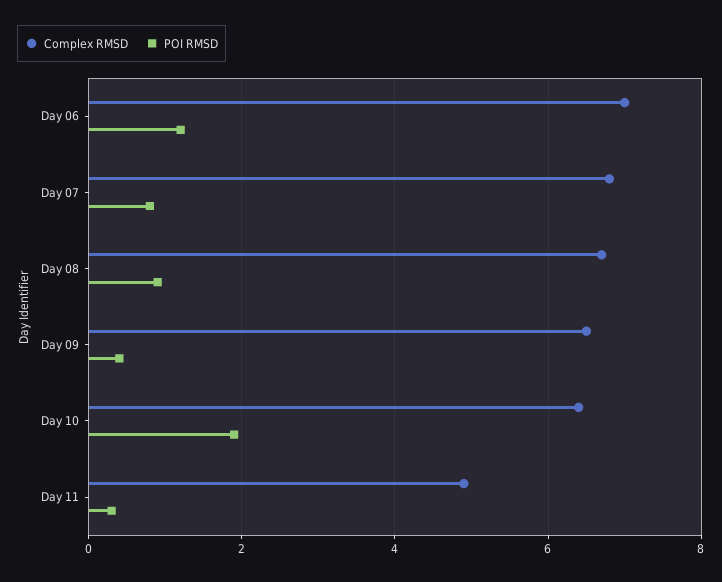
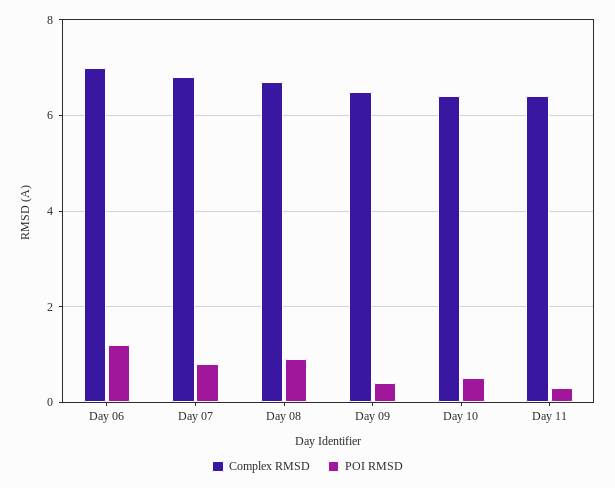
  {
    "Complex RMSD": {
      "Day 06": 7,
      "Day 07": 7,
      "Day 08": 6.5,
      "Day 09": 6.5,
      "Day 10": 6.5,
-     "Day 11": 5
+     "Day 11": 6.5
    },
    "POI RMSD": {
      "Day 06": 1,
      "Day 07": 1,
      "Day 08": 1,
      "Day 09": 0.5,
-     "Day 10": 2,
+     "Day 10": 0.5,
      "Day 11": 0.5
    }
  }

